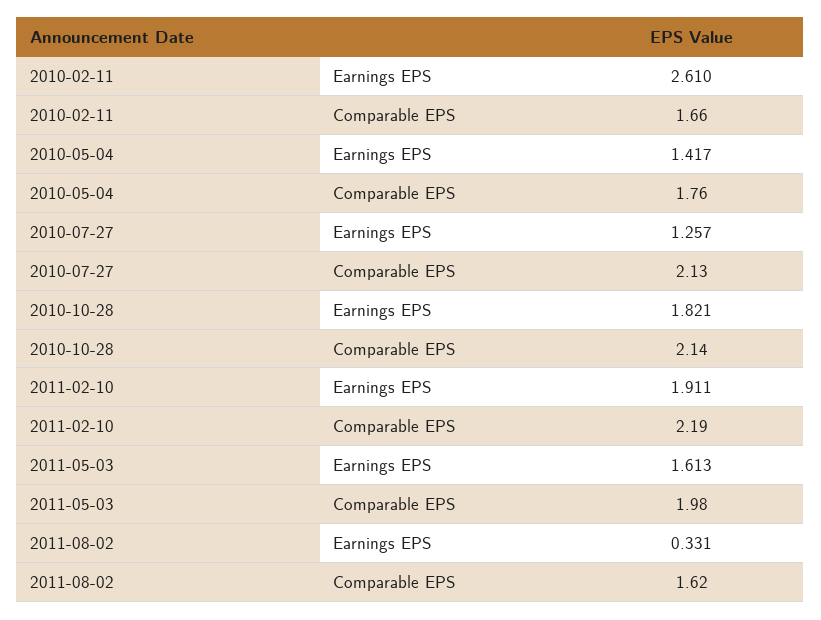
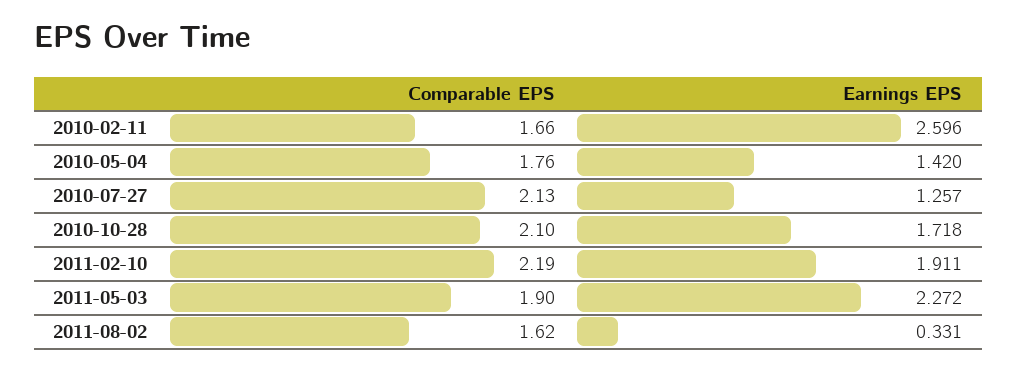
  {
    "2010-02-11": {
-     "Earnings EPS": 2.61,
+     "Earnings EPS": 2.596,
      "Comparable EPS": 1.66
    },
    "2010-05-04": {
-     "Earnings EPS": 1.417,
+     "Earnings EPS": 1.42,
      "Comparable EPS": 1.76
    },
    "2010-07-27": {
      "Earnings EPS": 1.257,
      "Comparable EPS": 2.13
    },
    "2010-10-28": {
-     "Earnings EPS": 1.821,
+     "Earnings EPS": 1.718,
-     "Comparable EPS": 2.14
+     "Comparable EPS": 2.1
    },
    "2011-02-10": {
      "Earnings EPS": 1.911,
      "Comparable EPS": 2.19
    },
    "2011-05-03": {
-     "Earnings EPS": 1.613,
+     "Earnings EPS": 2.272,
-     "Comparable EPS": 1.98
+     "Comparable EPS": 1.9
    },
    "2011-08-02": {
      "Earnings EPS": 0.331,
      "Comparable EPS": 1.62
    }
  }

